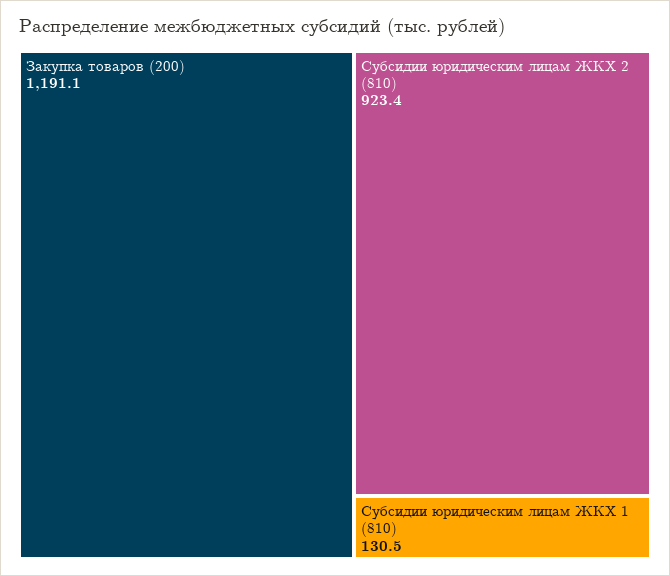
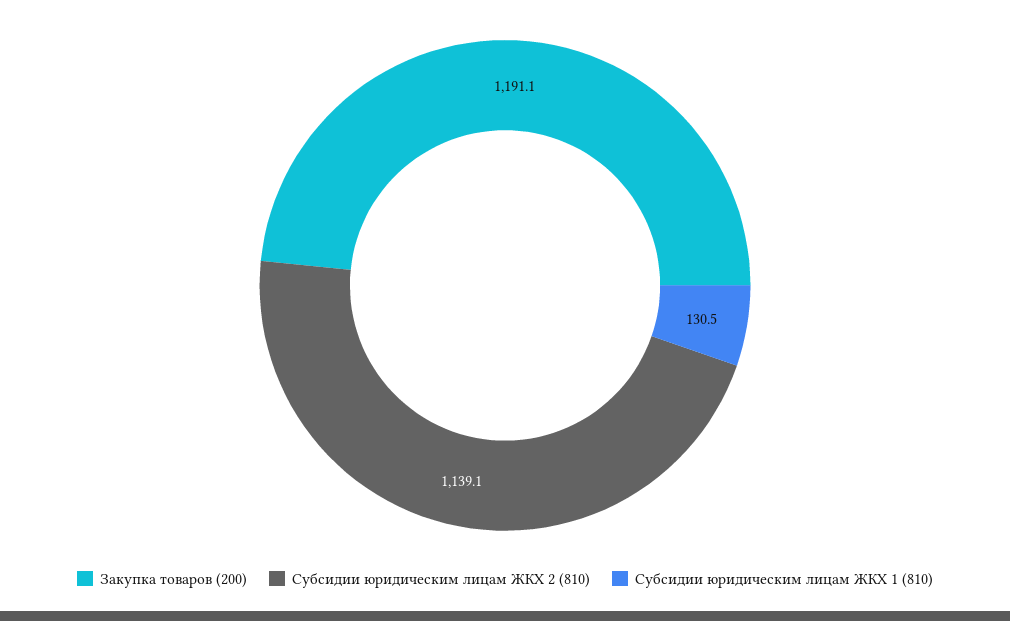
  {
    "Закупка товаров (200)": 1191.1,
-   "Субсидии юридическим лицам ЖКХ 2 (810)": 923.4,
+   "Субсидии юридическим лицам ЖКХ 2 (810)": 1139.1,
    "Субсидии юридическим лицам ЖКХ 1 (810)": 130.5
  }

